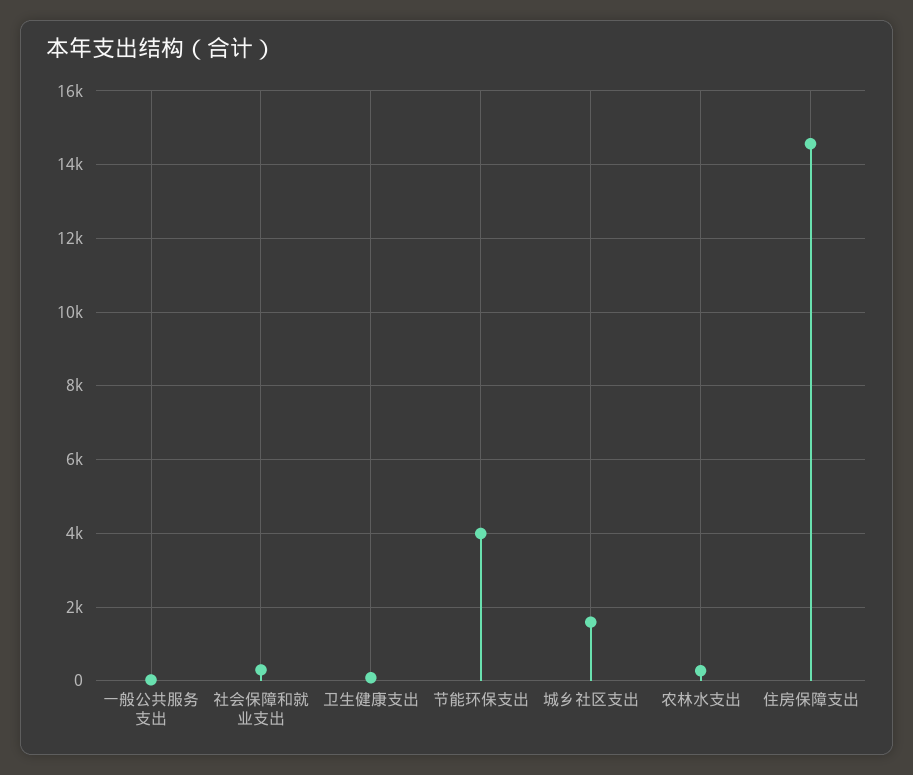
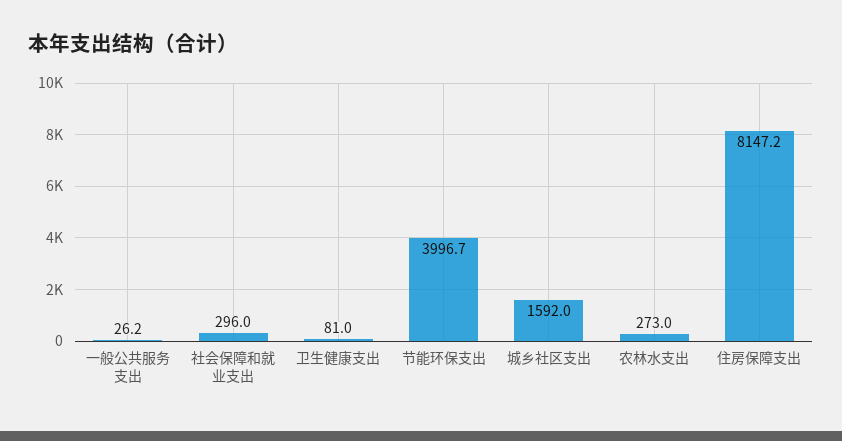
  {
    "一般公共服务支出": 26.2,
    "社会保障和就业支出": 296,
    "卫生健康支出": 81,
    "节能环保支出": 3996.7,
    "城乡社区支出": 1592,
    "农林水支出": 273,
-   "住房保障支出": 14600
+   "住房保障支出": 8147.2
  }

